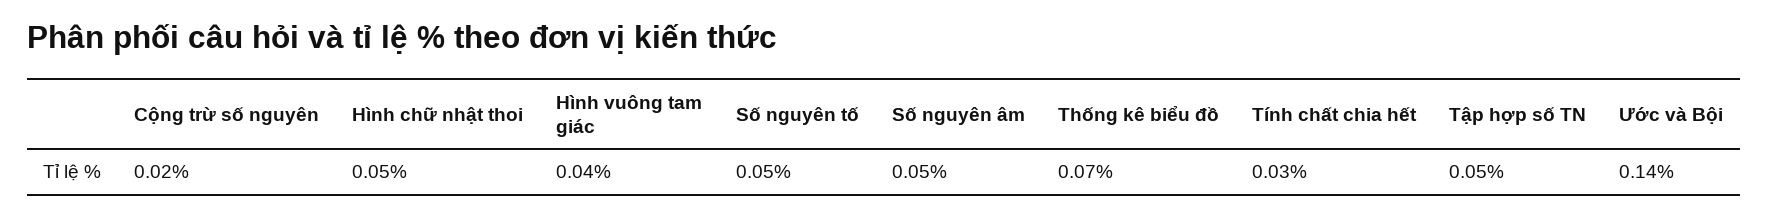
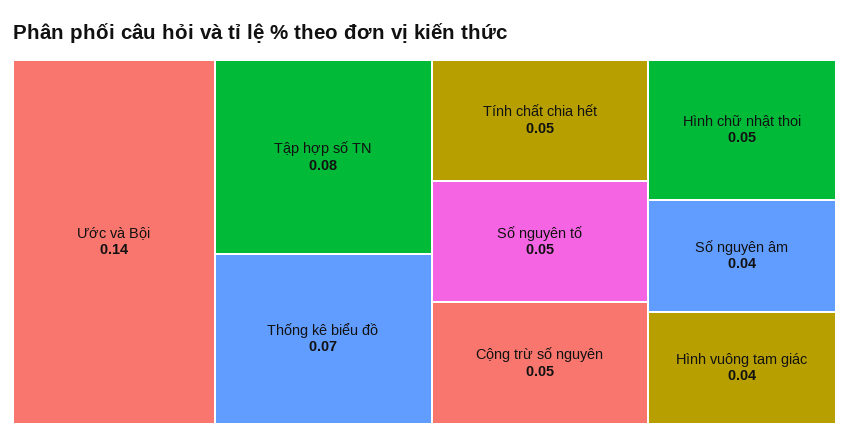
  {
-   "Cộng trừ số nguyên": 0.02,
+   "Cộng trừ số nguyên": 0.05,
    "Hình chữ nhật thoi": 0.05,
    "Hình vuông tam giác": 0.04,
    "Số nguyên tố": 0.05,
-   "Số nguyên âm": 0.05,
+   "Số nguyên âm": 0.04,
    "Thống kê biểu đồ": 0.07,
-   "Tính chất chia hết": 0.03,
+   "Tính chất chia hết": 0.05,
-   "Tập hợp số TN": 0.05,
+   "Tập hợp số TN": 0.08,
    "Ước và Bội": 0.14
  }

